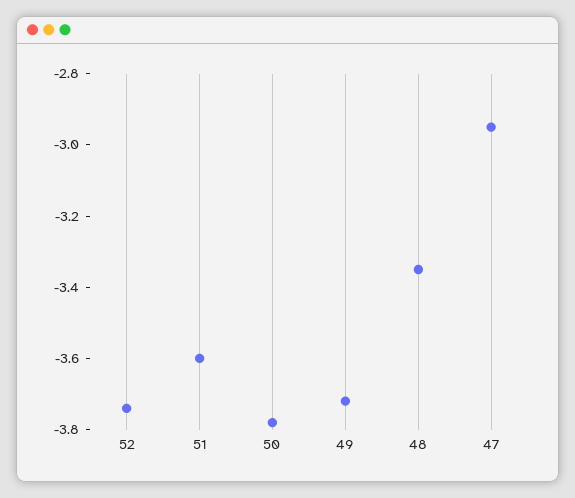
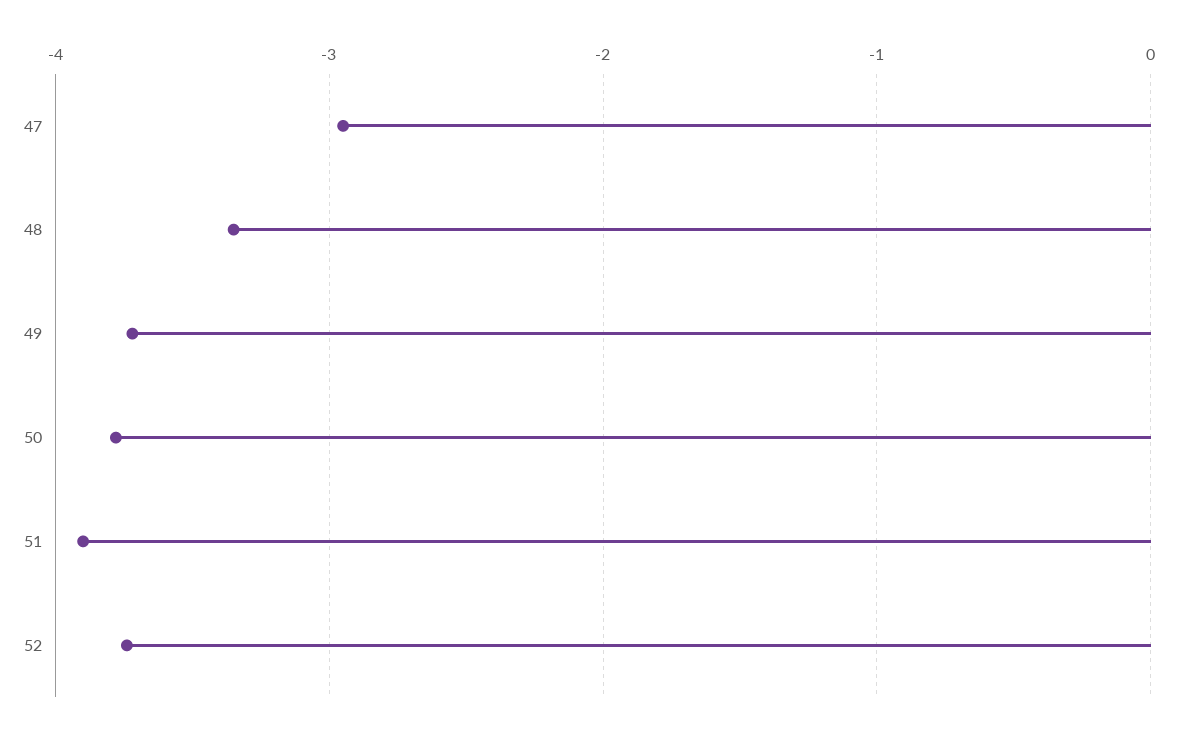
  {
    "52": -3.75,
-   "51": -3.6,
+   "51": -3.9,
    "50": -3.8,
    "49": -3.7,
    "48": -3.35,
    "47": -2.95
  }

